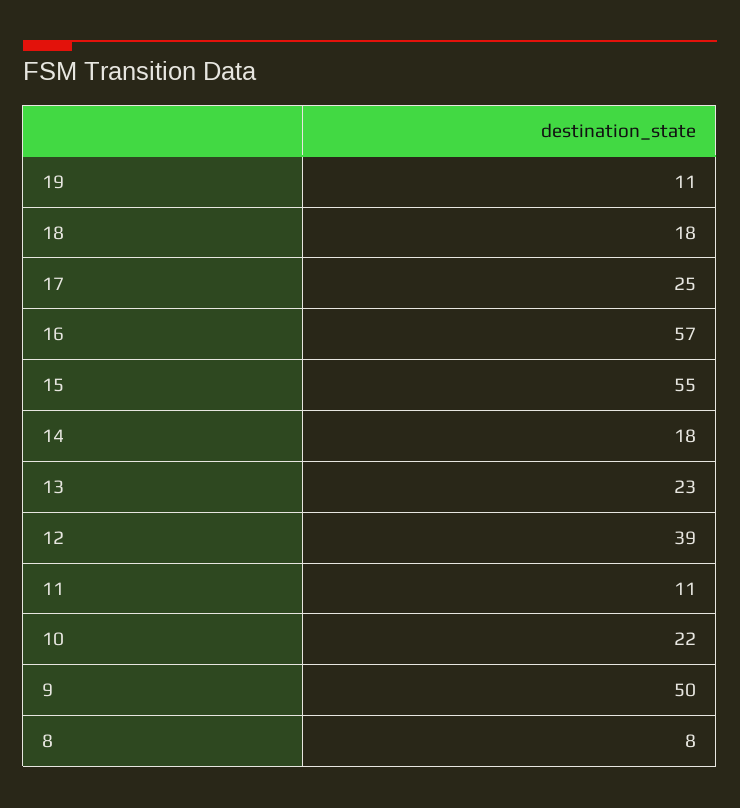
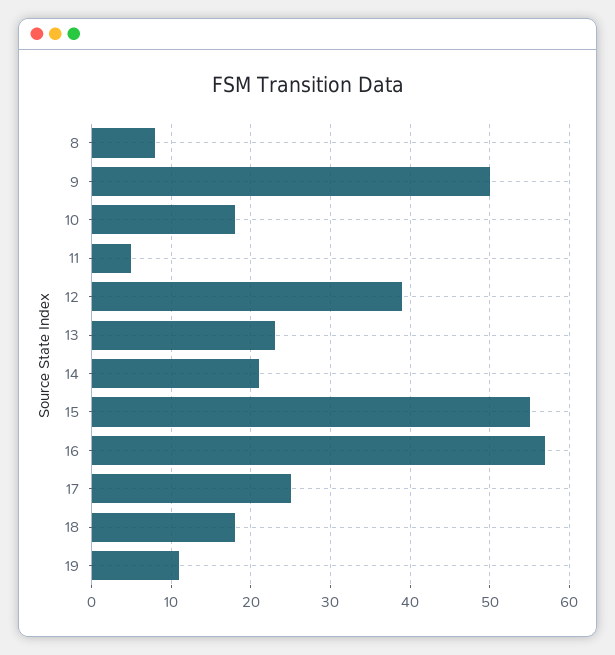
  {
    "19": 11,
    "18": 18,
    "17": 25,
    "16": 57,
    "15": 55,
-   "14": 18,
+   "14": 21,
    "13": 23,
    "12": 39,
-   "11": 11,
+   "11": 5,
-   "10": 22,
+   "10": 18,
    "9": 50,
    "8": 8
  }

